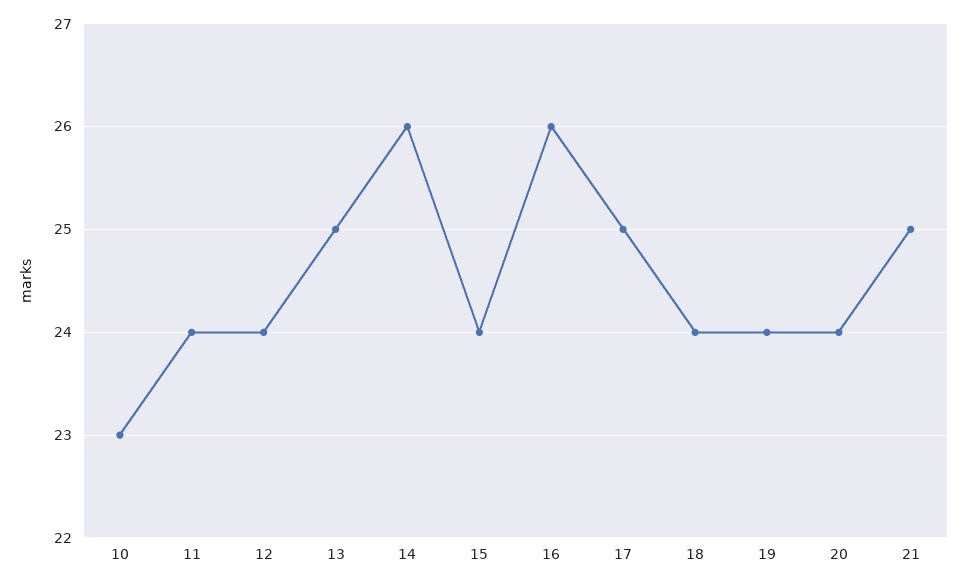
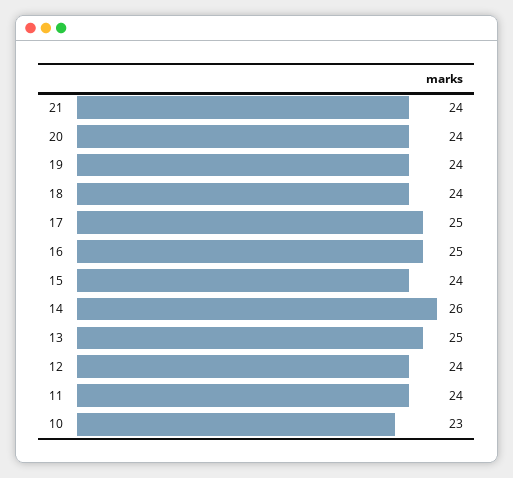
  {
    "10": 23,
    "11": 24,
    "12": 24,
    "13": 25,
    "14": 26,
    "15": 24,
-   "16": 26,
+   "16": 25,
    "17": 25,
    "18": 24,
    "19": 24,
    "20": 24,
-   "21": 25
+   "21": 24
  }

